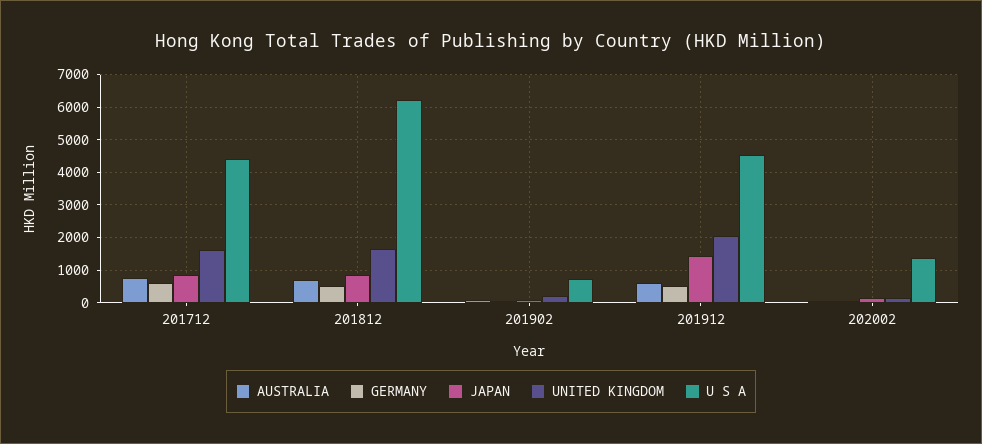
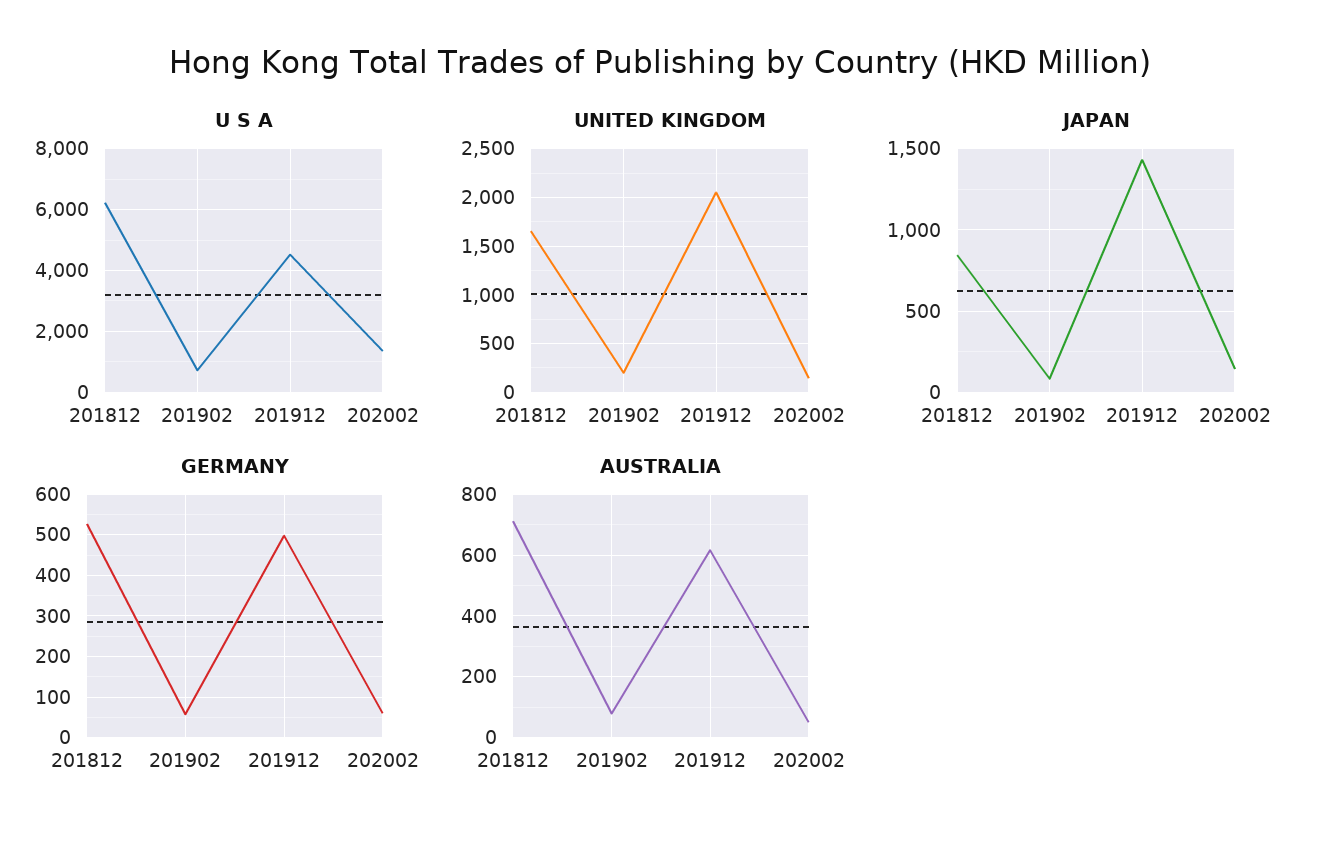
  {
    "AUSTRALIA": {
-     "201712": 800,
      "201812": 720,
      "201902": 80,
      "201912": 620,
      "202002": 60
    },
    "GERMANY": {
-     "201712": 600,
      "201812": 520,
      "201902": 60,
      "201912": 500,
      "202002": 60
    },
    "JAPAN": {
-     "201712": 800,
      "201812": 850,
      "201902": 100,
      "201912": 1450,
      "202002": 150
    },
    "UNITED KINGDOM": {
-     "201712": 1600,
      "201812": 1700,
      "201902": 200,
      "201912": 2100,
      "202002": 100
    },
    "U S A": {
-     "201712": 4400,
      "201812": 6200,
      "201902": 800,
      "201912": 4600,
      "202002": 1400
    }
  }

